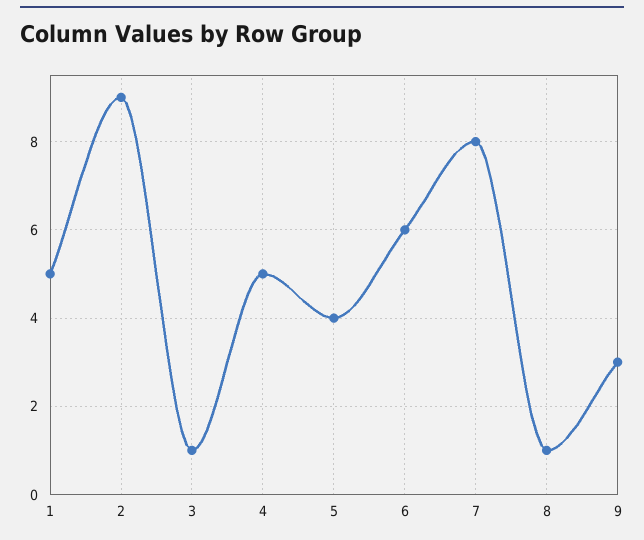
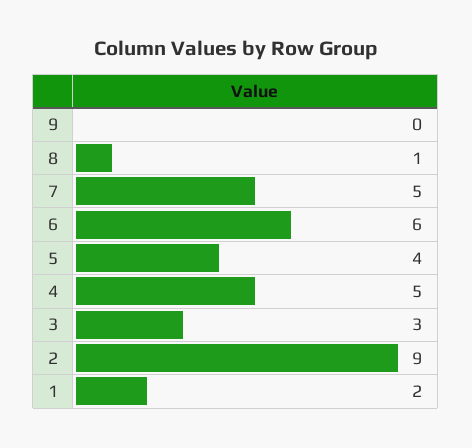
  {
-   "1": 5,
+   "1": 2,
    "2": 9,
-   "3": 1,
+   "3": 3,
    "4": 5,
    "5": 4,
    "6": 6,
-   "7": 8,
+   "7": 5,
    "8": 1,
-   "9": 3
+   "9": 0
  }

